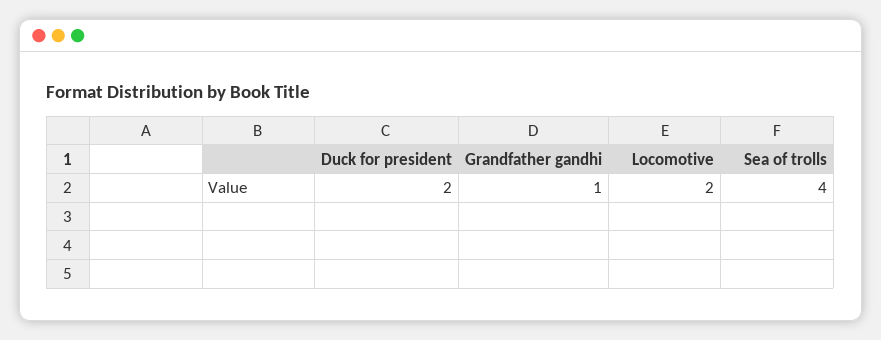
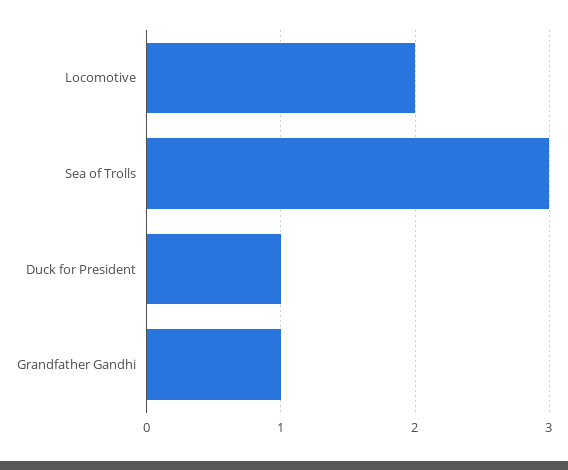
  {
-   "Duck for president": 2,
+   "Duck for president": 1,
    "Grandfather gandhi": 1,
    "Locomotive": 2,
-   "Sea of trolls": 4
+   "Sea of trolls": 3
  }

